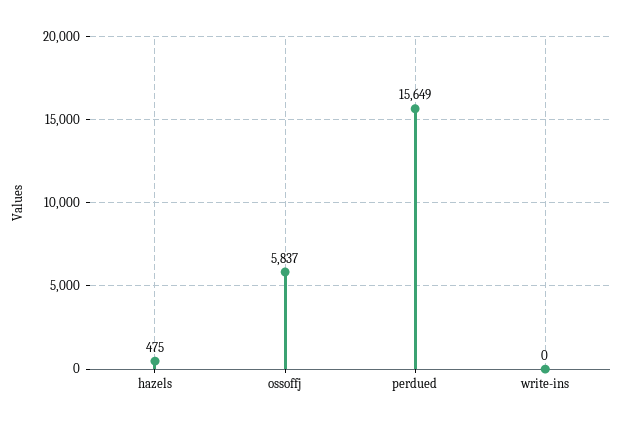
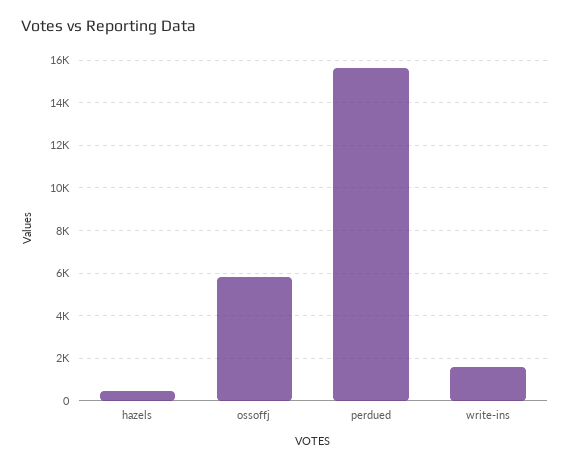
  {
    "hazels": 475,
    "ossoffj": 5837,
    "perdued": 15649,
-   "write-ins": 0
+   "write-ins": 1500
  }

